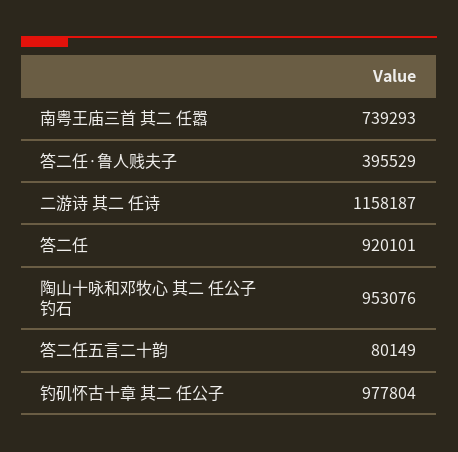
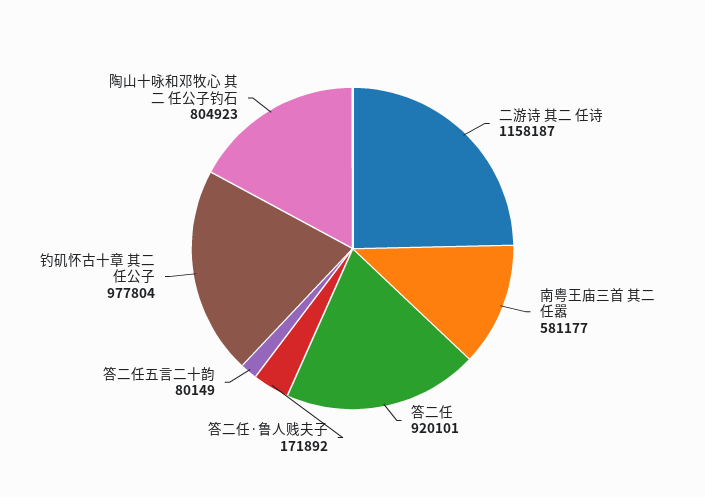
  {
-   "南粤王庙三首 其二 任嚣": 739293,
+   "南粤王庙三首 其二 任嚣": 581177,
-   "答二任·鲁人贱夫子": 395529,
+   "答二任·鲁人贱夫子": 171892,
    "二游诗 其二 任诗": 1158187,
    "答二任": 920101,
-   "陶山十咏和邓牧心 其二 任公子钓石": 953076,
+   "陶山十咏和邓牧心 其二 任公子钓石": 804923,
    "答二任五言二十韵": 80149,
    "钓矶怀古十章 其二 任公子": 977804
  }

